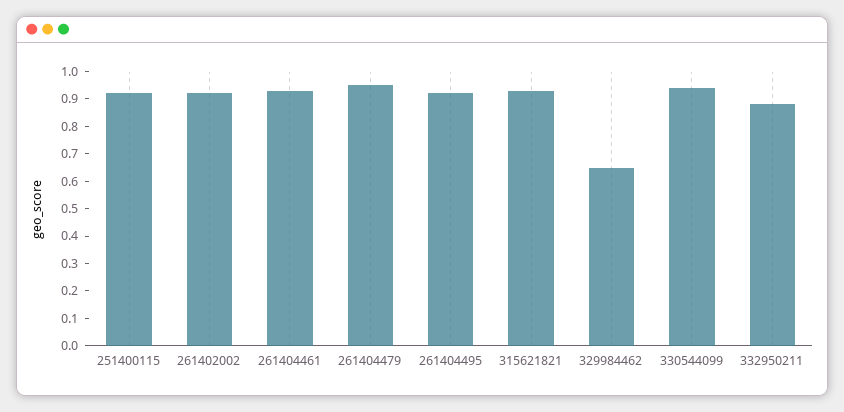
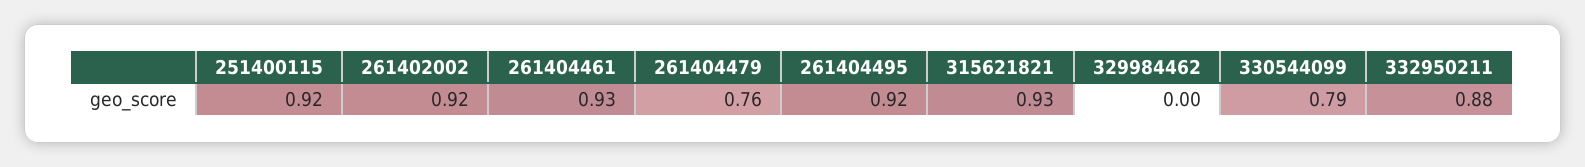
  {
    "251400115": 0.92,
    "261402002": 0.92,
    "261404461": 0.93,
-   "261404479": 0.95,
+   "261404479": 0.76,
    "261404495": 0.92,
    "315621821": 0.93,
-   "329984462": 0.65,
+   "329984462": 0,
-   "330544099": 0.95,
+   "330544099": 0.79,
    "332950211": 0.88
  }

